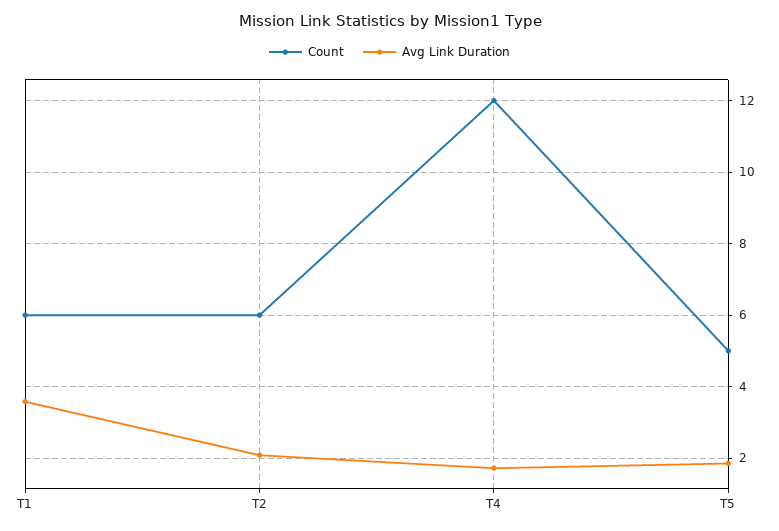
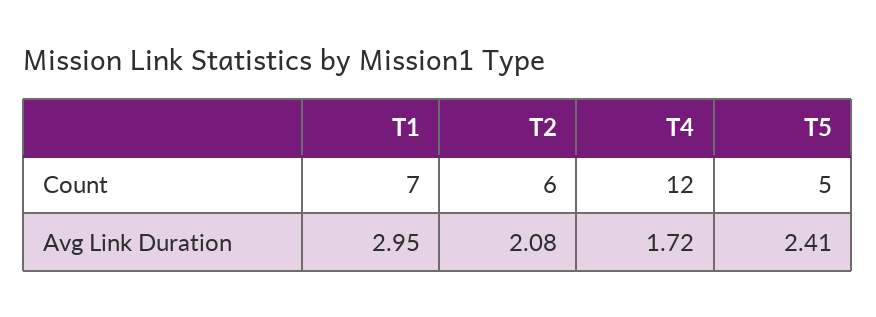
  {
    "Count": {
-     "T1": 6,
+     "T1": 7,
      "T2": 6,
      "T4": 12,
      "T5": 5
    },
    "Avg Link Duration": {
-     "T1": 3.6,
+     "T1": 2.95,
      "T2": 2.08,
      "T4": 1.72,
-     "T5": 1.8
+     "T5": 2.41
    }
  }

